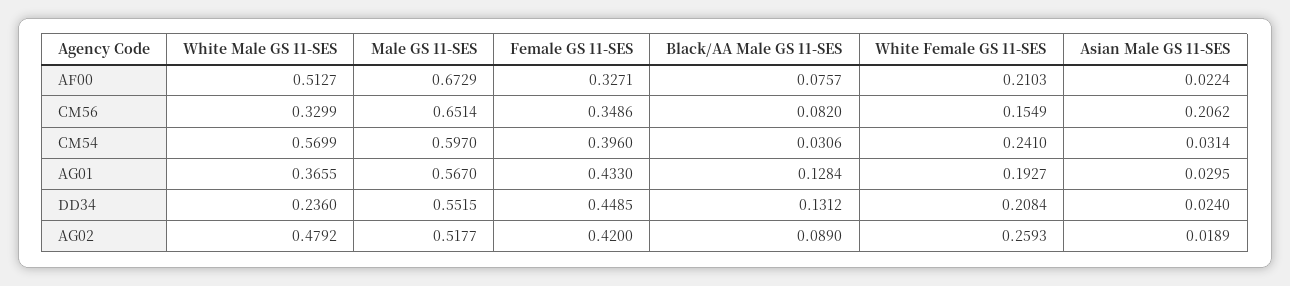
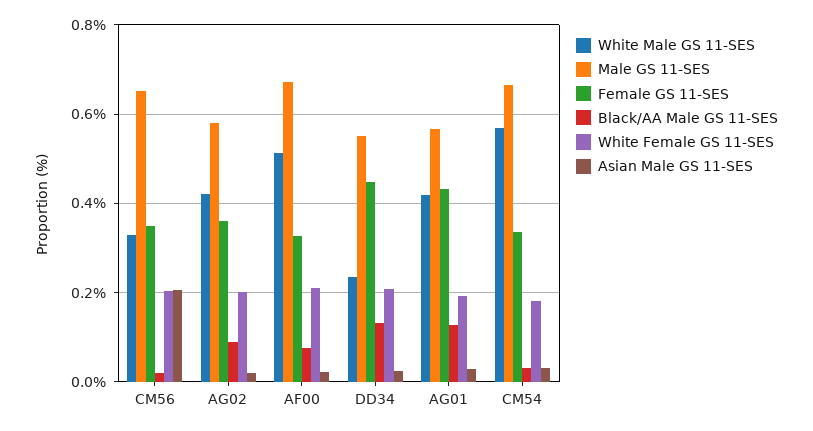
  {
    "White Male GS 11-SES": {
      "AF00": 0.5127,
      "CM56": 0.3299,
      "CM54": 0.5699,
-     "AG01": 0.3655,
+     "AG01": 0.42,
      "DD34": 0.236,
-     "AG02": 0.4792
+     "AG02": 0.42
    },
    "Male GS 11-SES": {
      "AF00": 0.6729,
      "CM56": 0.6514,
-     "CM54": 0.597,
+     "CM54": 0.66,
      "AG01": 0.567,
      "DD34": 0.5515,
-     "AG02": 0.5177
+     "AG02": 0.58
    },
    "Female GS 11-SES": {
      "AF00": 0.3271,
      "CM56": 0.3486,
-     "CM54": 0.396,
+     "CM54": 0.34,
      "AG01": 0.433,
      "DD34": 0.4485,
-     "AG02": 0.42
+     "AG02": 0.36
    },
    "Black/AA Male GS 11-SES": {
      "AF00": 0.0757,
-     "CM56": 0.082,
+     "CM56": 0.02,
      "CM54": 0.0306,
      "AG01": 0.1284,
      "DD34": 0.1312,
      "AG02": 0.089
    },
    "White Female GS 11-SES": {
      "AF00": 0.2103,
-     "CM56": 0.1549,
+     "CM56": 0.2,
-     "CM54": 0.241,
+     "CM54": 0.18,
      "AG01": 0.1927,
      "DD34": 0.2084,
-     "AG02": 0.2593
+     "AG02": 0.2
    },
    "Asian Male GS 11-SES": {
      "AF00": 0.0224,
      "CM56": 0.2062,
      "CM54": 0.0314,
      "AG01": 0.0295,
      "DD34": 0.024,
      "AG02": 0.0189
    }
  }

